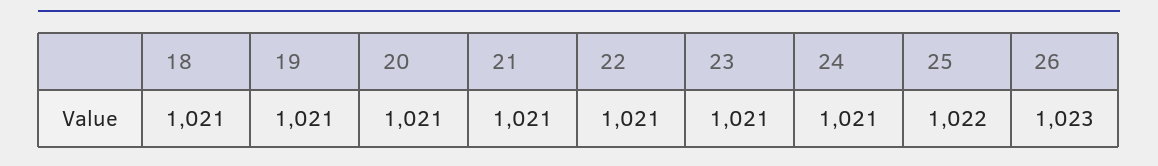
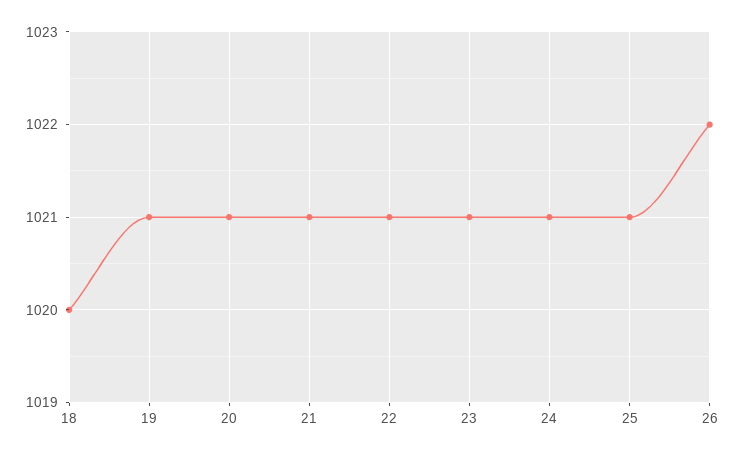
  {
-   "18": 1021,
+   "18": 1020,
    "19": 1021,
    "20": 1021,
    "21": 1021,
    "22": 1021,
    "23": 1021,
    "24": 1021,
-   "25": 1022,
+   "25": 1021,
-   "26": 1023
+   "26": 1022
  }

